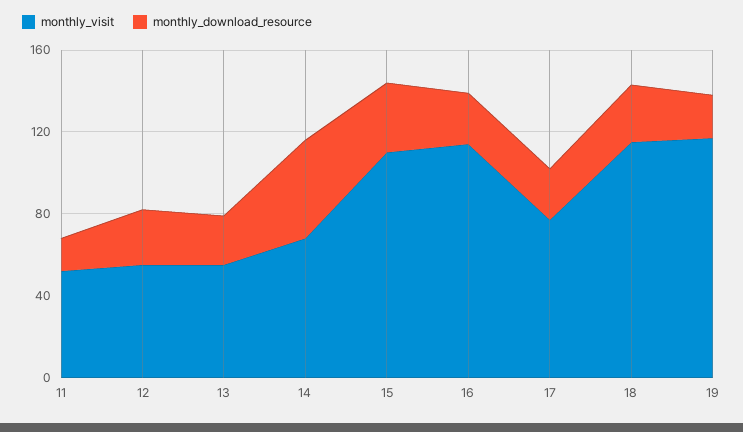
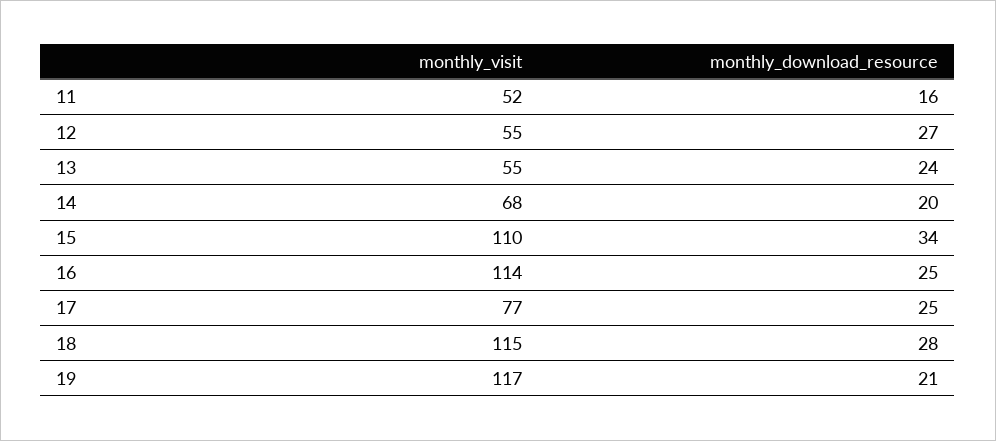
  {
    "monthly_visit": {
      "11": 52,
      "12": 55,
      "13": 55,
      "14": 68,
      "15": 110,
      "16": 114,
      "17": 77,
      "18": 115,
      "19": 117
    },
    "monthly_download_resource": {
      "11": 16,
      "12": 27,
      "13": 24,
-     "14": 50,
+     "14": 20,
      "15": 34,
      "16": 25,
      "17": 25,
      "18": 28,
      "19": 21
    }
  }

